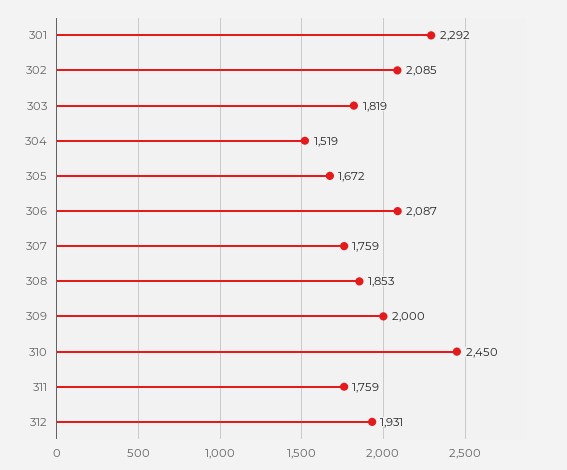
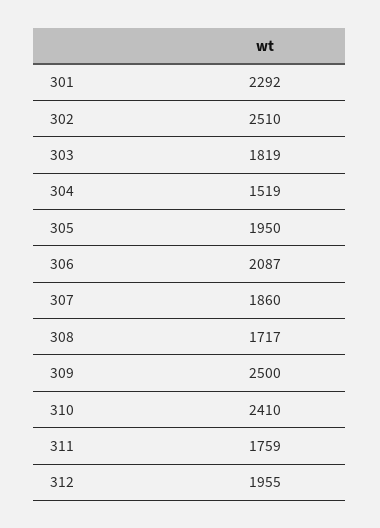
  {
    "301": 2292,
-   "302": 2085,
+   "302": 2510,
    "303": 1819,
    "304": 1519,
-   "305": 1672,
+   "305": 1950,
    "306": 2087,
-   "307": 1759,
+   "307": 1860,
-   "308": 1853,
+   "308": 1717,
-   "309": 2000,
+   "309": 2500,
-   "310": 2450,
+   "310": 2410,
    "311": 1759,
-   "312": 1931
+   "312": 1955
  }

